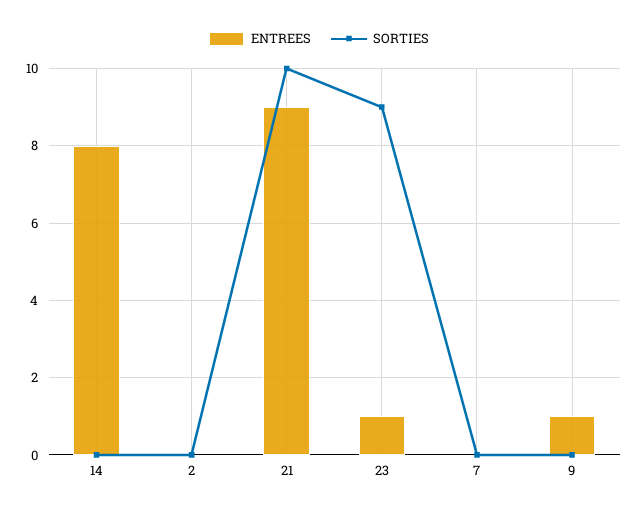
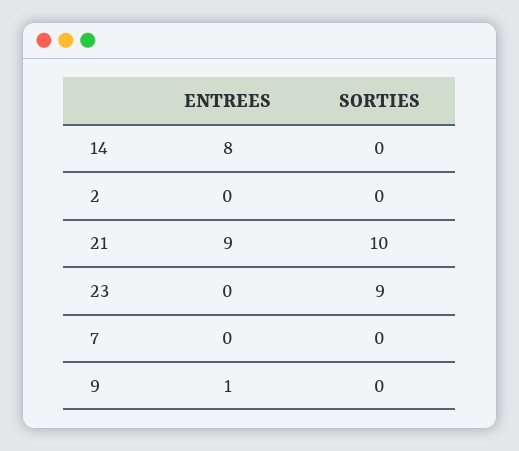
  {
    "ENTREES": {
      "14": 8,
      "2": 0,
      "21": 9,
-     "23": 1,
+     "23": 0,
      "7": 0,
      "9": 1
    },
    "SORTIES": {
      "14": 0,
      "2": 0,
      "21": 10,
      "23": 9,
      "7": 0,
      "9": 0
    }
  }

